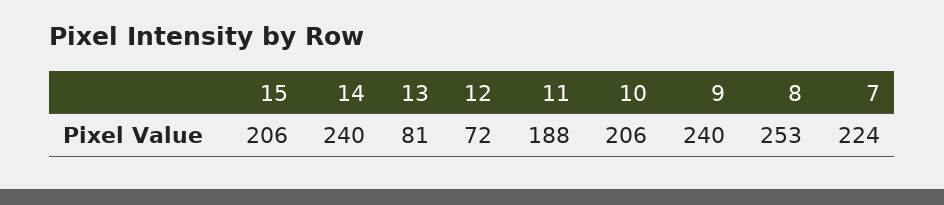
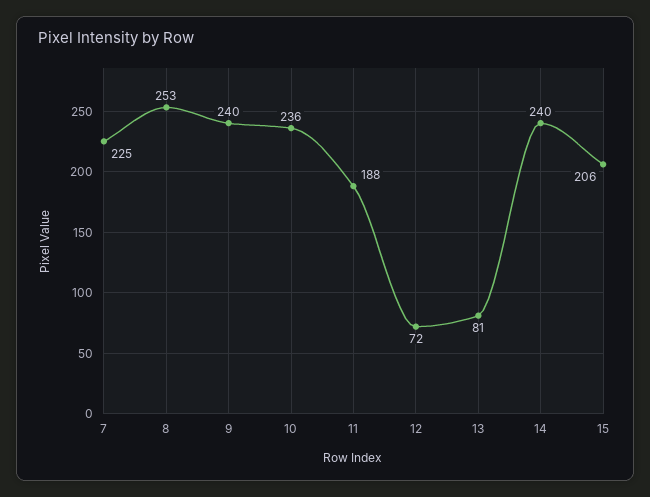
  {
    "15": 206,
    "14": 240,
    "13": 81,
    "12": 72,
    "11": 188,
-   "10": 206,
+   "10": 236,
    "9": 240,
    "8": 253,
-   "7": 224
+   "7": 225
  }

